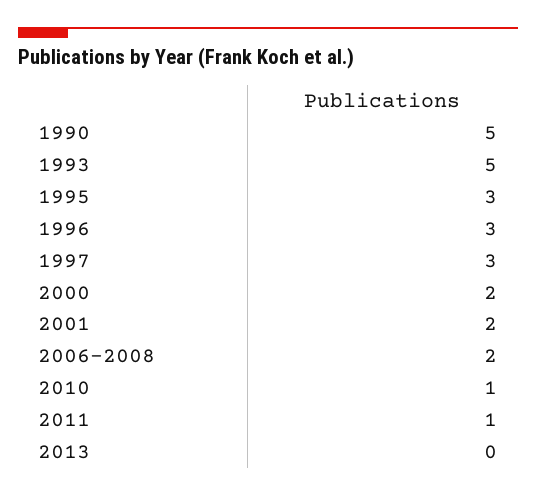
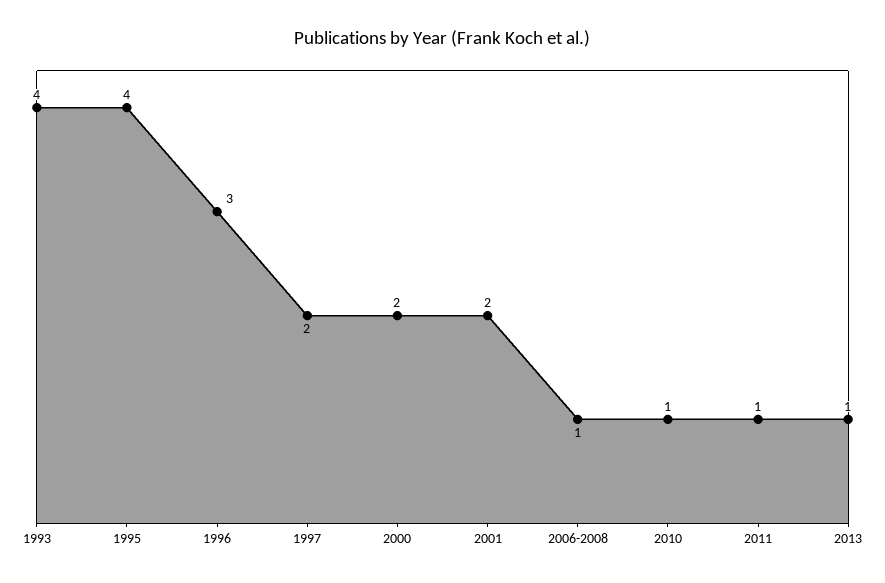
  {
-   "1990": 5,
-   "1993": 5,
+   "1993": 4,
-   "1995": 3,
+   "1995": 4,
    "1996": 3,
-   "1997": 3,
+   "1997": 2,
    "2000": 2,
    "2001": 2,
-   "2006-2008": 2,
+   "2006-2008": 1,
    "2010": 1,
    "2011": 1,
-   "2013": 0
+   "2013": 1
  }

